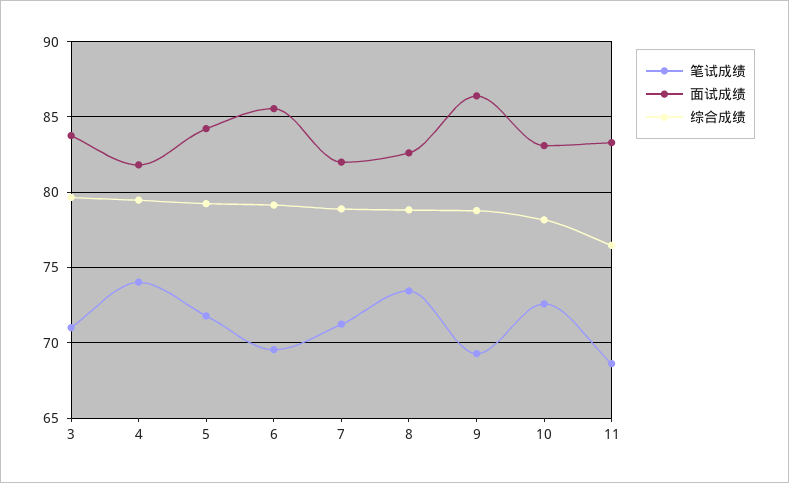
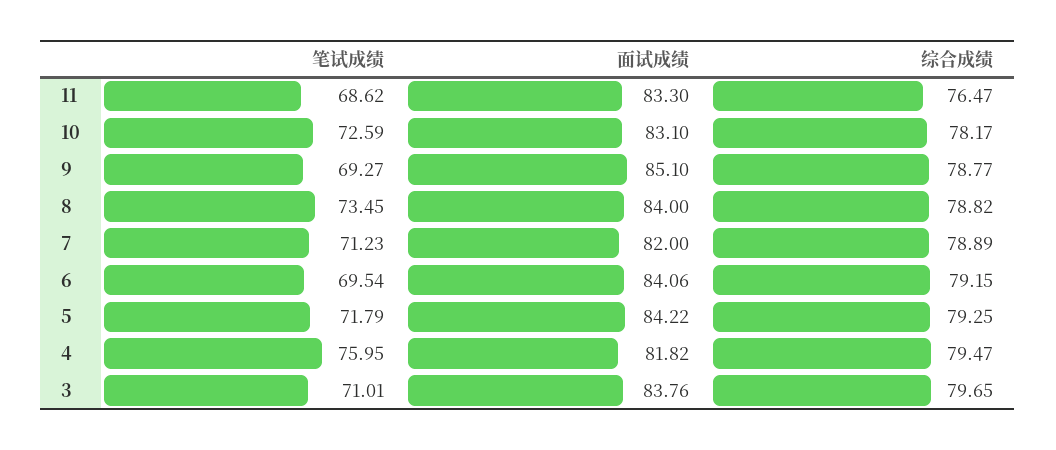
  {
    "笔试成绩": {
      "3": 71.01,
-     "4": 74,
+     "4": 75.95,
      "5": 71.79,
      "6": 69.54,
      "7": 71.23,
      "8": 73.45,
      "9": 69.27,
      "10": 72.59,
      "11": 68.62
    },
    "面试成绩": {
      "3": 83.76,
      "4": 81.82,
      "5": 84.22,
-     "6": 85.5,
+     "6": 84.06,
      "7": 82,
-     "8": 82.5,
+     "8": 84,
-     "9": 86.5,
+     "9": 85.1,
      "10": 83.1,
      "11": 83.3
    },
    "综合成绩": {
      "3": 79.65,
      "4": 79.47,
      "5": 79.25,
      "6": 79.15,
      "7": 78.89,
      "8": 78.82,
      "9": 78.77,
      "10": 78.17,
      "11": 76.47
    }
  }

